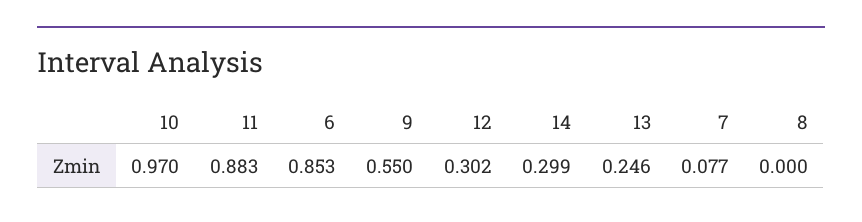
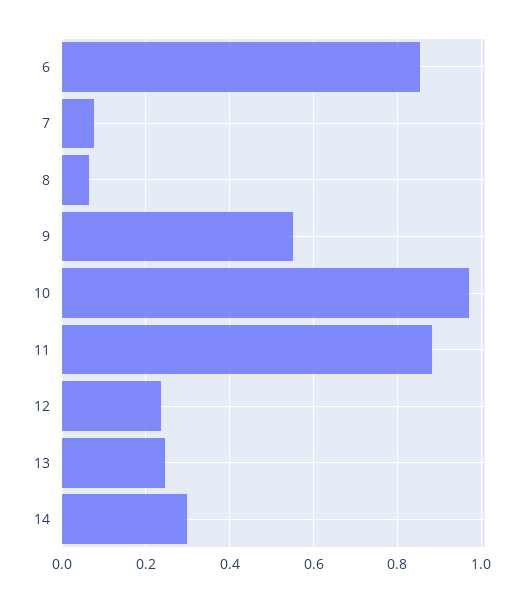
  {
    "10": 0.97,
    "11": 0.883,
    "6": 0.853,
    "9": 0.55,
-   "12": 0.302,
+   "12": 0.24,
    "14": 0.299,
    "13": 0.246,
    "7": 0.077,
-   "8": 0
+   "8": 0.06
  }

